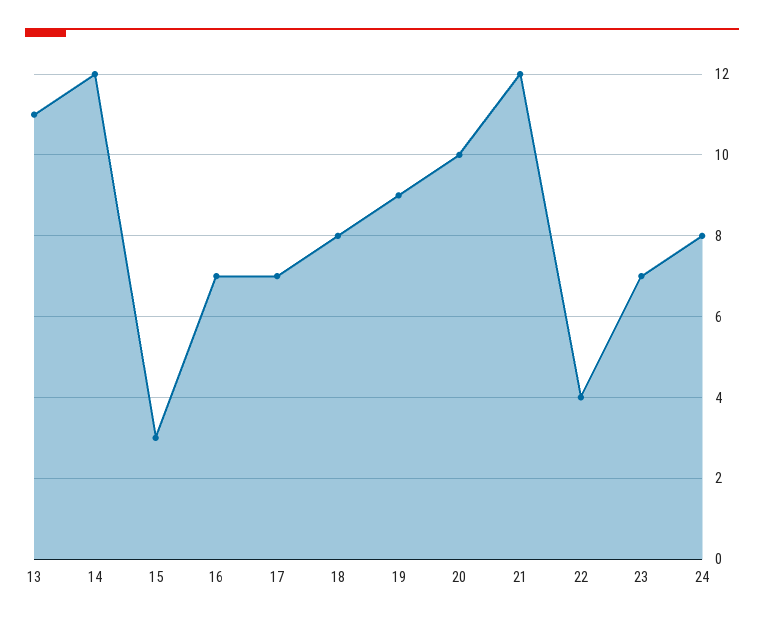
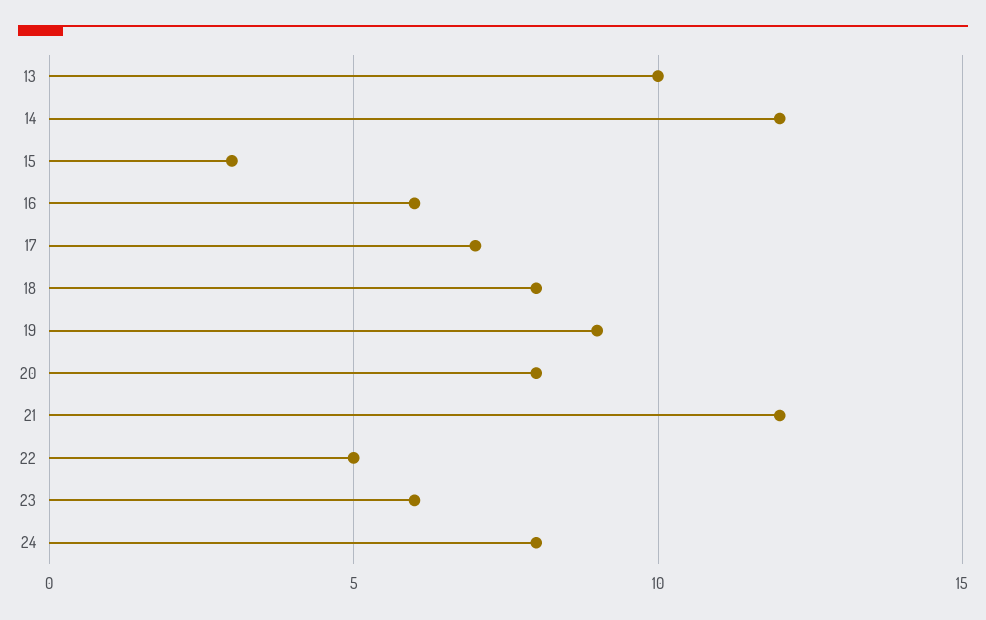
  {
-   "13": 11,
+   "13": 10,
    "14": 12,
    "15": 3,
-   "16": 7,
+   "16": 6,
    "17": 7,
    "18": 8,
    "19": 9,
-   "20": 10,
+   "20": 8,
    "21": 12,
-   "22": 4,
+   "22": 5,
-   "23": 7,
+   "23": 6,
    "24": 8
  }

